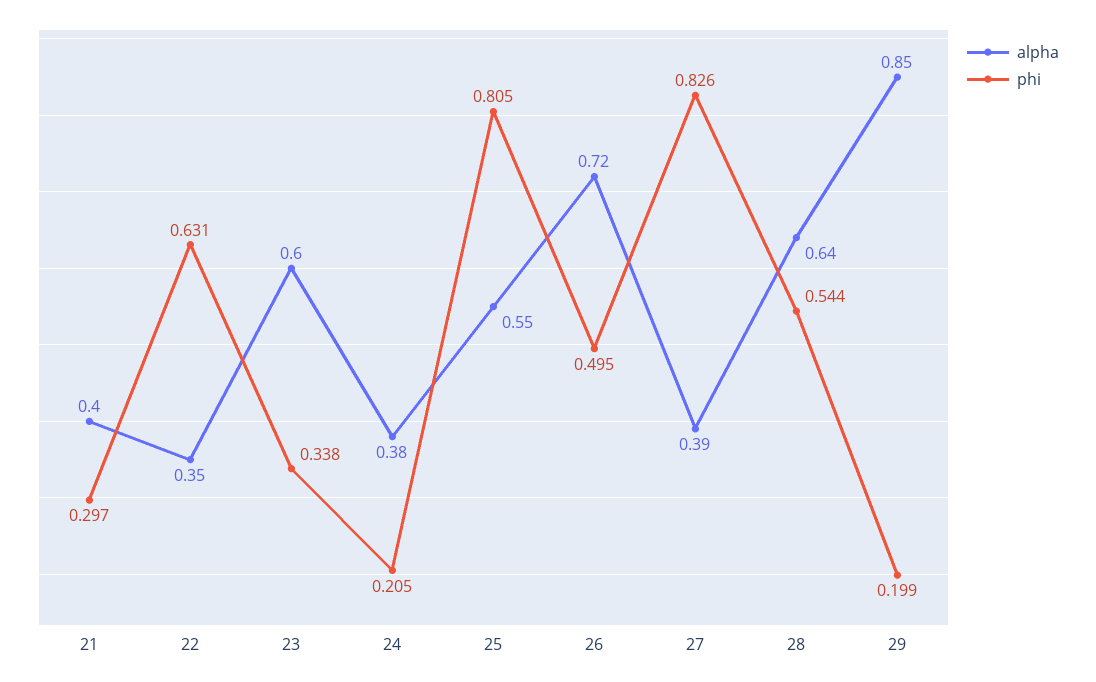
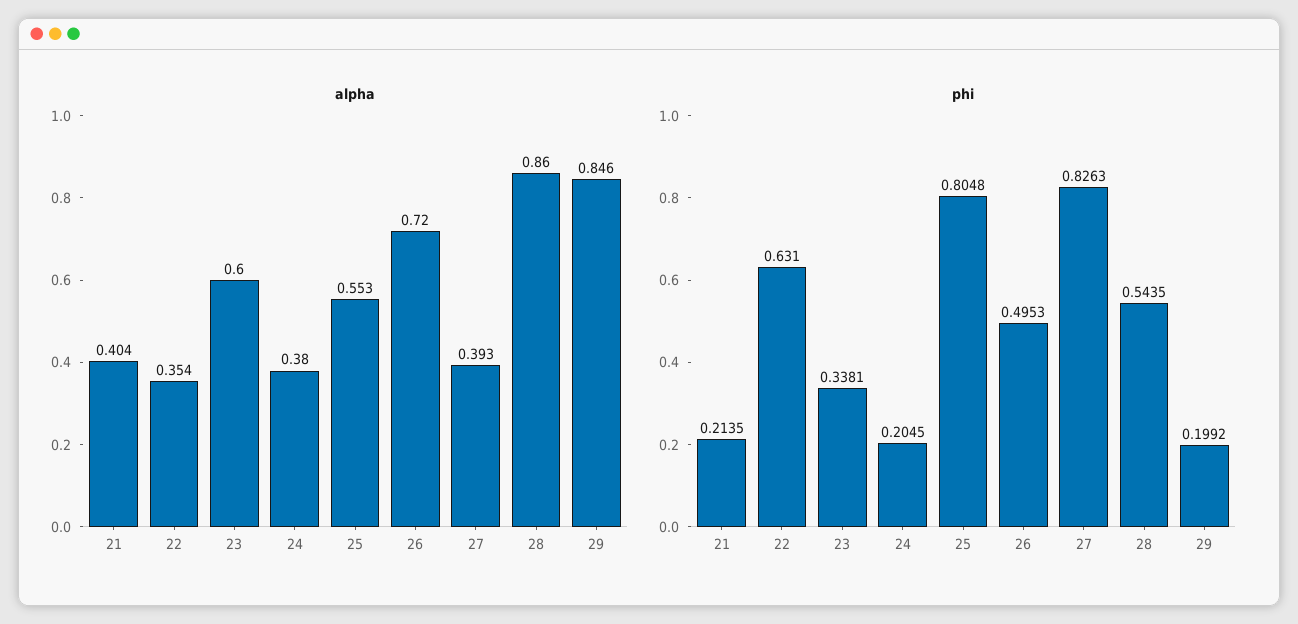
  {
    "alpha": {
      "21": 0.404,
      "22": 0.354,
      "23": 0.6,
      "24": 0.38,
      "25": 0.553,
      "26": 0.72,
      "27": 0.393,
-     "28": 0.64,
+     "28": 0.86,
      "29": 0.846
    },
    "phi": {
-     "21": 0.297,
+     "21": 0.2135,
      "22": 0.631,
      "23": 0.3381,
      "24": 0.2045,
      "25": 0.8048,
      "26": 0.4953,
      "27": 0.8263,
      "28": 0.5435,
      "29": 0.1992
    }
  }

